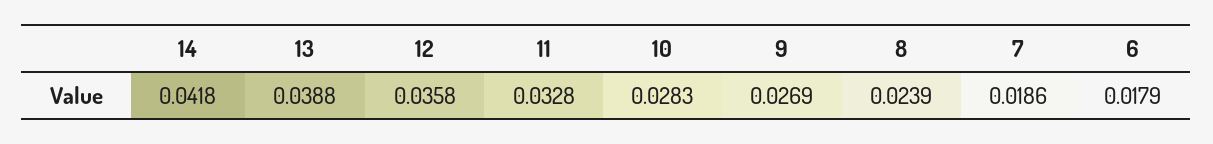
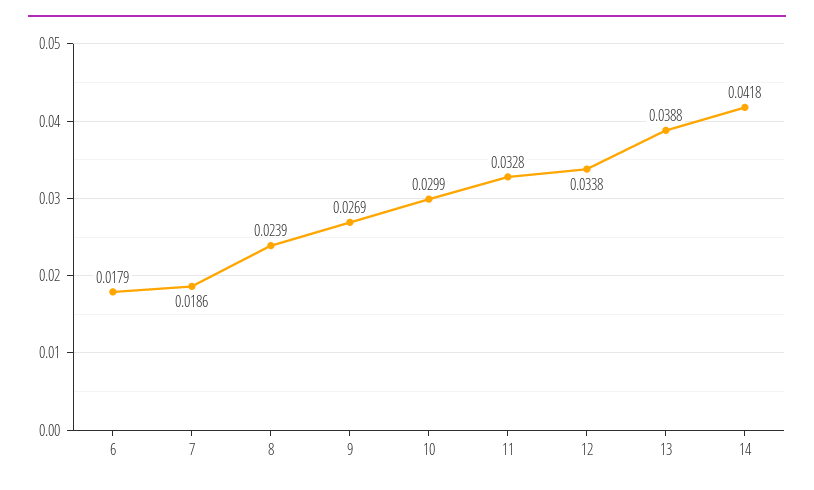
  {
    "14": 0.0418,
    "13": 0.0388,
-   "12": 0.0358,
+   "12": 0.0338,
    "11": 0.0328,
-   "10": 0.0283,
+   "10": 0.0299,
    "9": 0.0269,
    "8": 0.0239,
    "7": 0.0186,
    "6": 0.0179
  }

